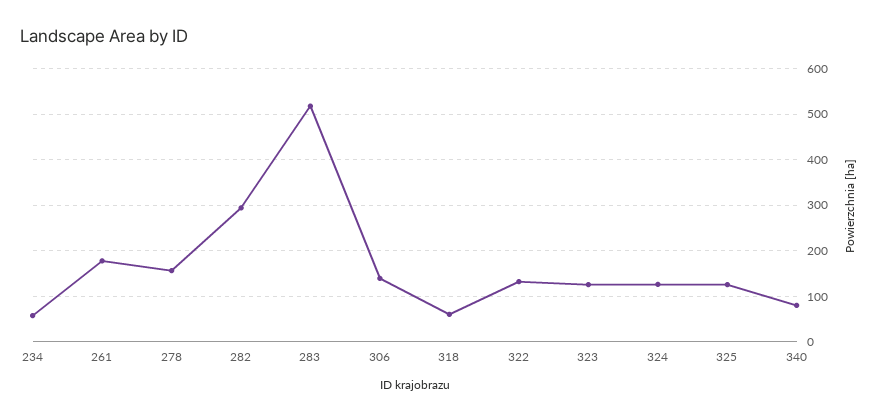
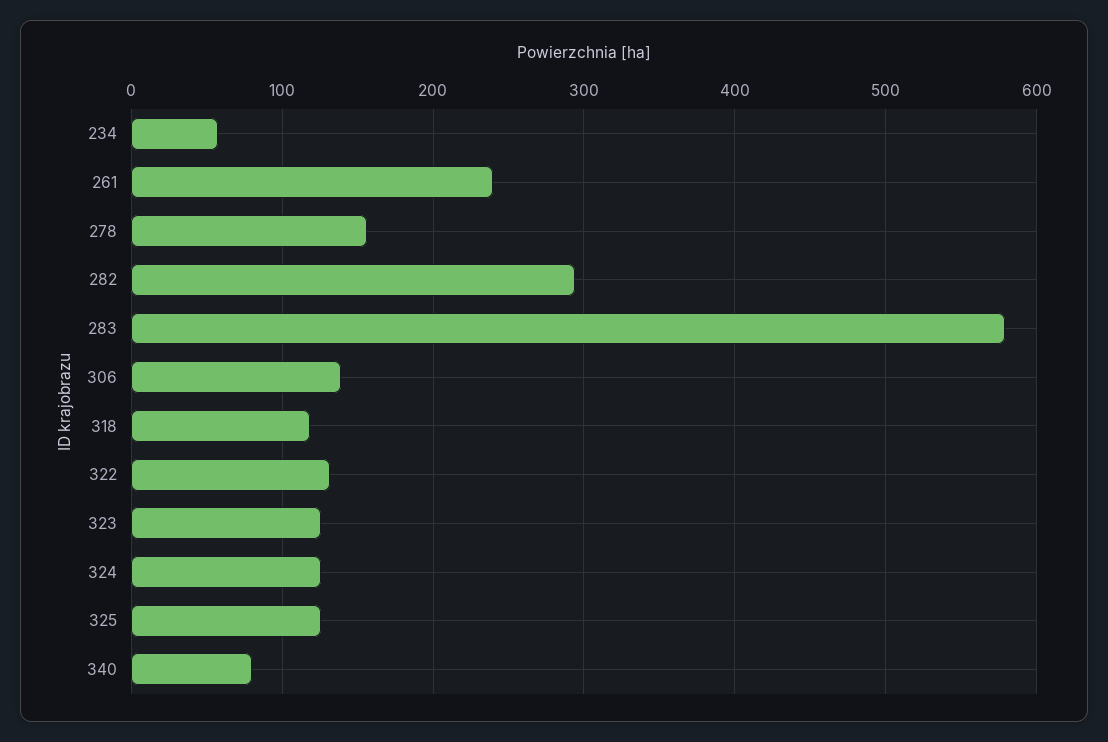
  {
    "234": 60,
-   "261": 180,
+   "261": 240,
    "278": 160,
    "282": 290,
-   "283": 520,
+   "283": 580,
    "306": 140,
-   "318": 60,
+   "318": 120,
    "322": 130,
    "323": 130,
    "324": 130,
    "325": 130,
    "340": 80
  }

